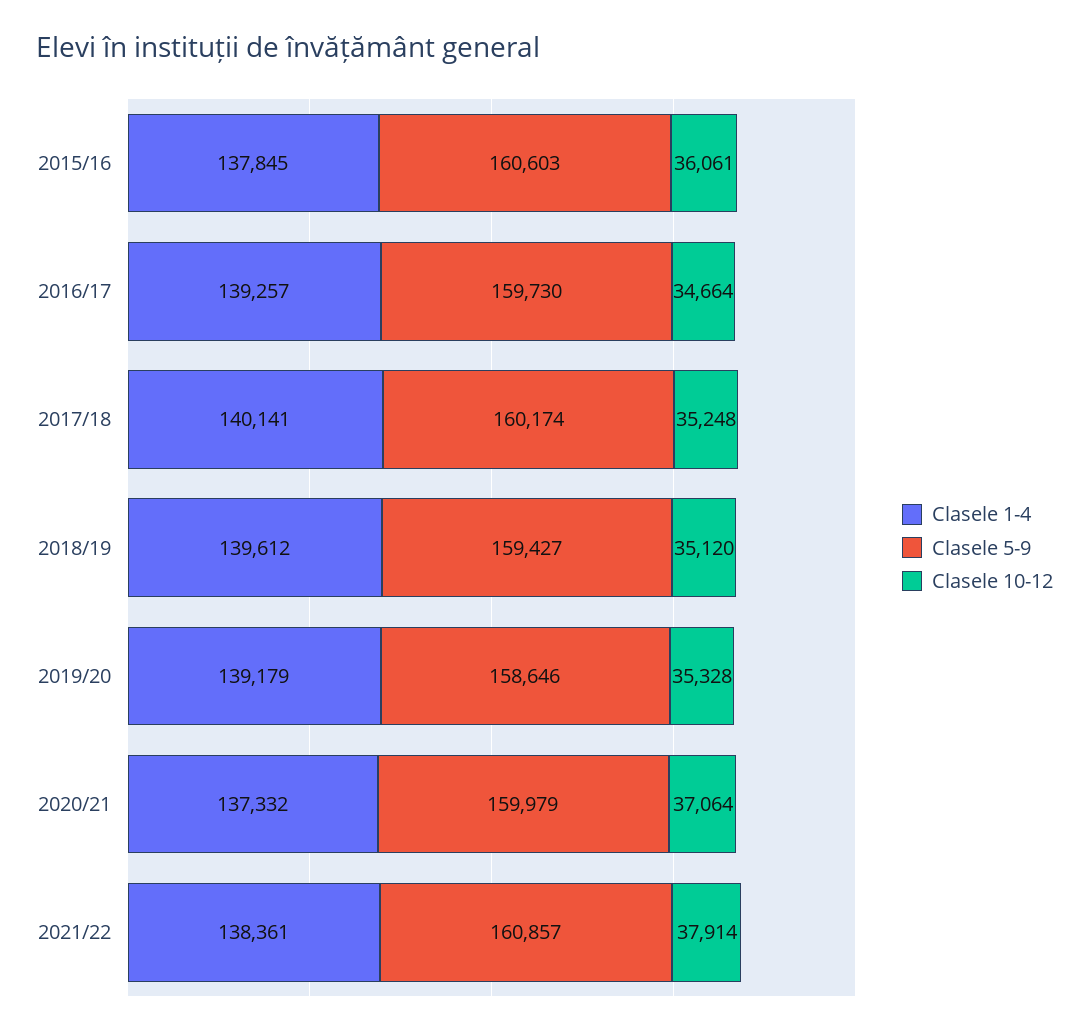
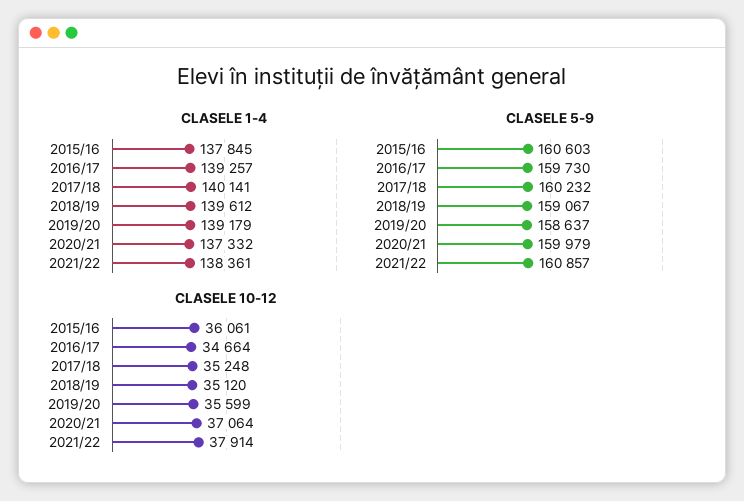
  {
    "Clasele 1-4": {
      "2015/16": 137845,
      "2016/17": 139257,
      "2017/18": 140141,
      "2018/19": 139612,
      "2019/20": 139179,
      "2020/21": 137332,
      "2021/22": 138361
    },
    "Clasele 5-9": {
      "2015/16": 160603,
      "2016/17": 159730,
-     "2017/18": 160174,
+     "2017/18": 160232,
-     "2018/19": 159427,
+     "2018/19": 159067,
-     "2019/20": 158646,
+     "2019/20": 158637,
      "2020/21": 159979,
      "2021/22": 160857
    },
    "Clasele 10-12": {
      "2015/16": 36061,
      "2016/17": 34664,
      "2017/18": 35248,
      "2018/19": 35120,
-     "2019/20": 35328,
+     "2019/20": 35599,
      "2020/21": 37064,
      "2021/22": 37914
    }
  }

